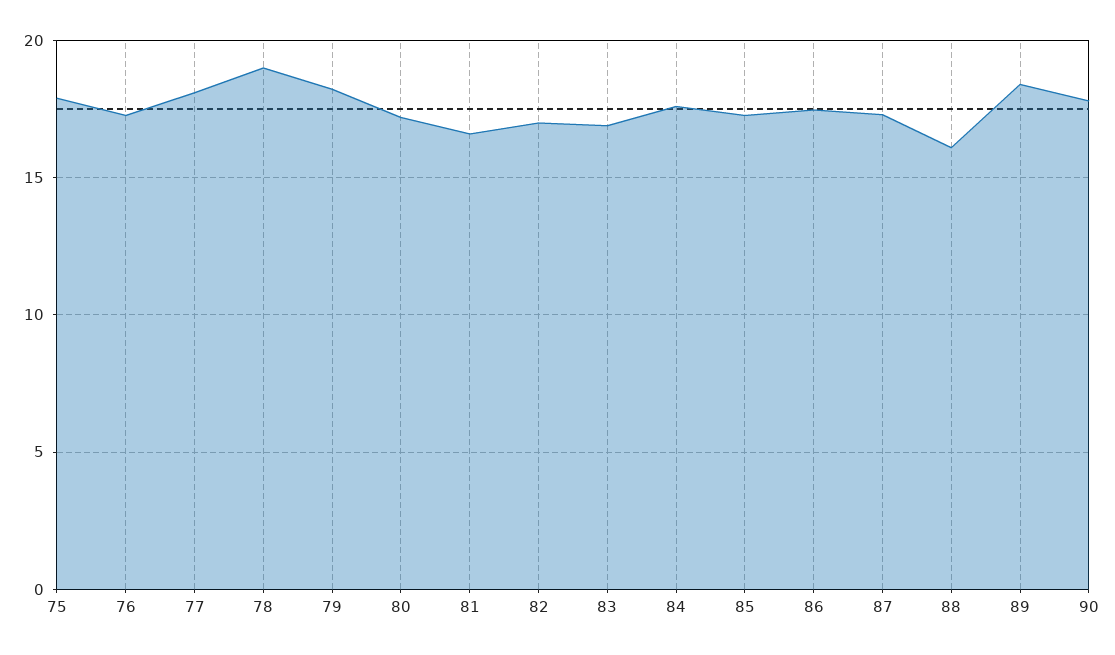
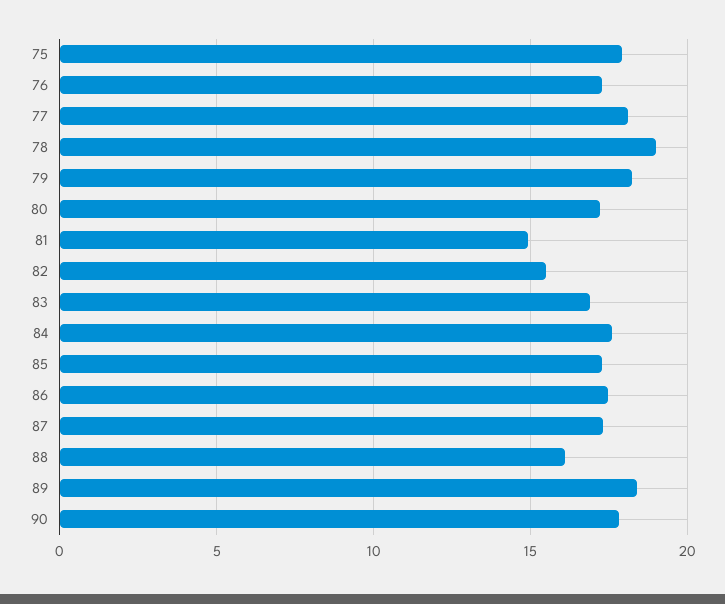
  {
    "75": 18,
    "76": 17.5,
    "77": 18,
    "78": 19,
    "79": 18,
    "80": 17,
-   "81": 16.5,
+   "81": 15,
-   "82": 17,
+   "82": 15.5,
    "83": 17,
    "84": 17.5,
    "85": 17.5,
    "86": 17.5,
    "87": 17.5,
    "88": 16,
    "89": 18.5,
    "90": 18
  }

